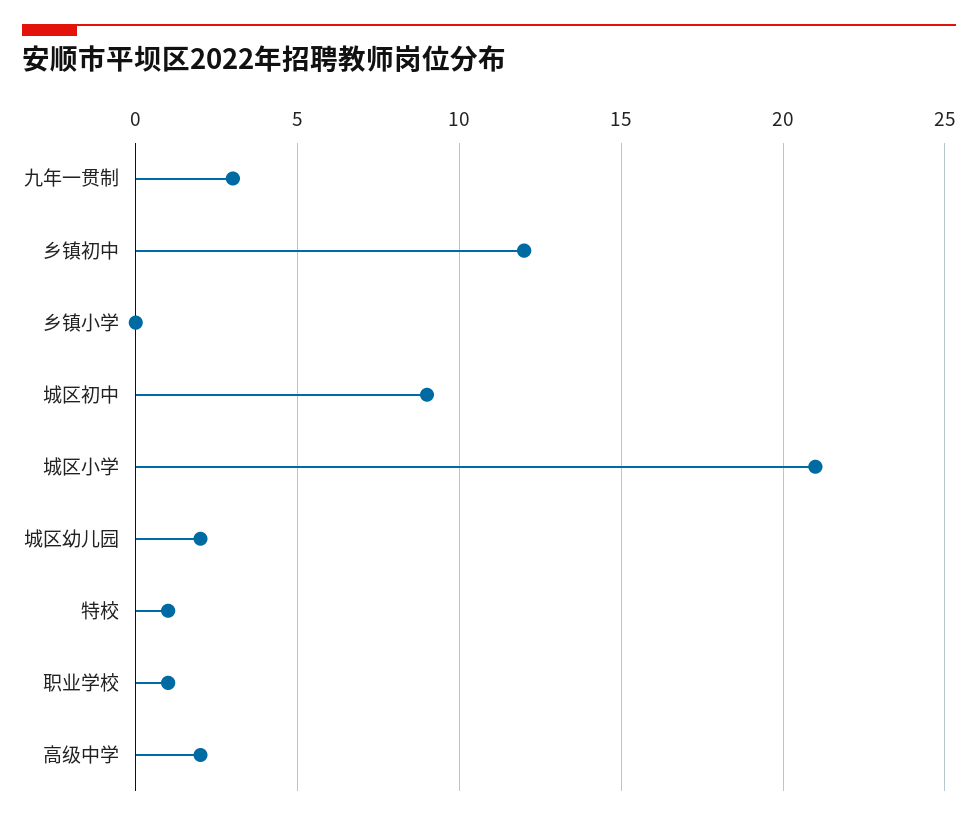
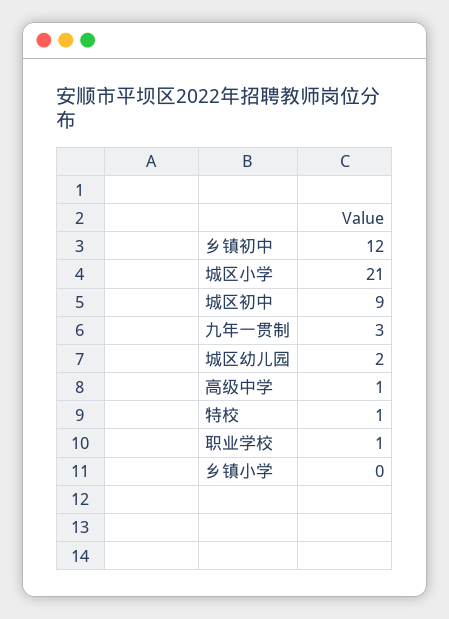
  {
    "九年一贯制": 3,
    "乡镇初中": 12,
    "乡镇小学": 0,
    "城区初中": 9,
    "城区小学": 21,
    "城区幼儿园": 2,
    "特校": 1,
    "职业学校": 1,
-   "高级中学": 2
+   "高级中学": 1
  }

